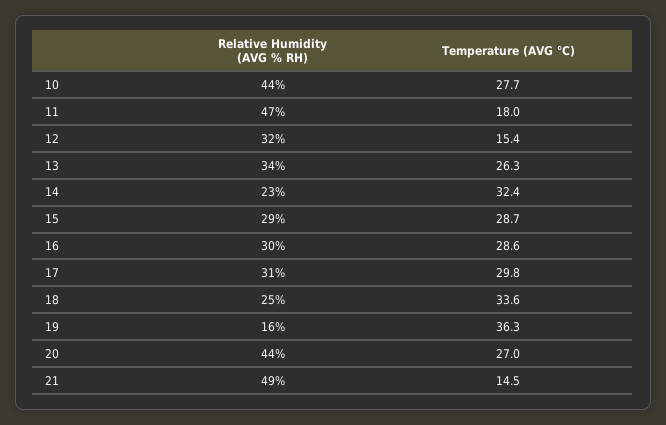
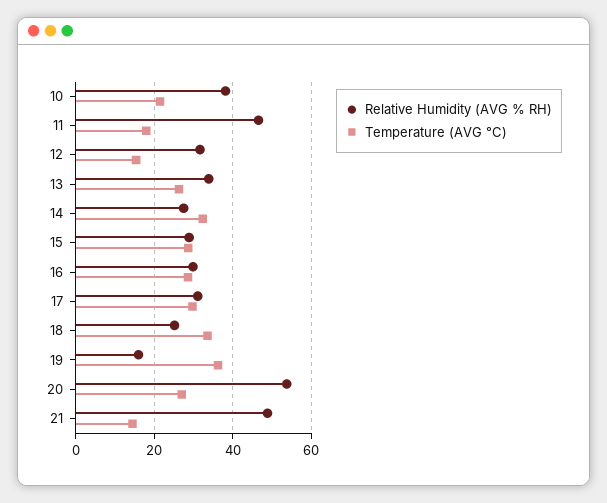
  {
    "Relative Humidity (AVG % RH)": {
-     "10": 44,
+     "10": 38,
      "11": 47,
      "12": 32,
      "13": 34,
-     "14": 23,
+     "14": 28,
      "15": 29,
      "16": 30,
      "17": 31,
      "18": 25,
      "19": 16,
-     "20": 44,
+     "20": 54,
      "21": 49
    },
    "Temperature (AVG °C)": {
-     "10": 27.7,
+     "10": 22,
      "11": 18,
      "12": 15.4,
      "13": 26.3,
      "14": 32.4,
      "15": 28.7,
      "16": 28.6,
      "17": 29.8,
      "18": 33.6,
      "19": 36.3,
      "20": 27,
      "21": 14.5
    }
  }

